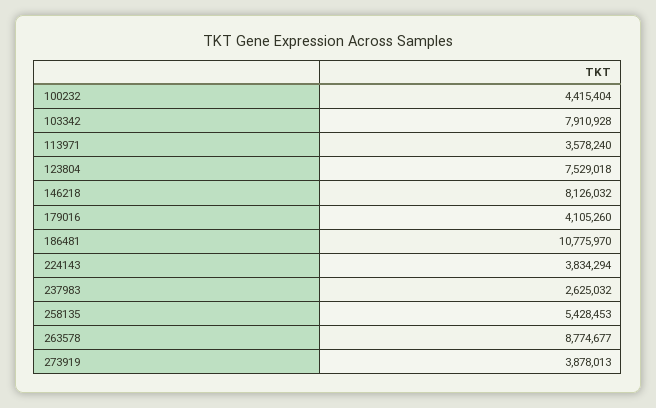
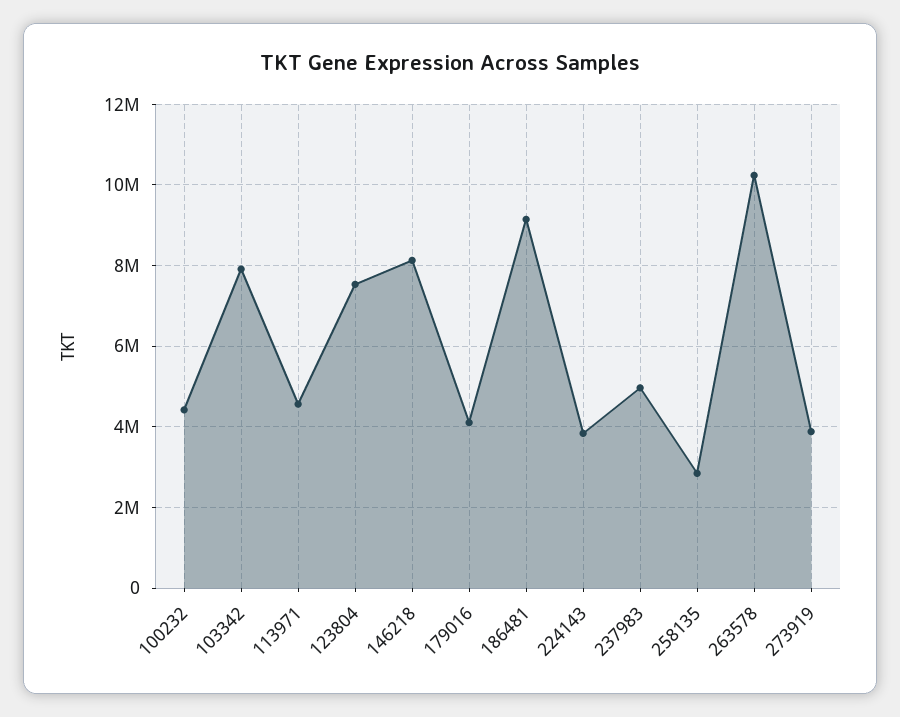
  {
    "100232": 4415404,
    "103342": 7910928,
-   "113971": 3578240,
+   "113971": 4600000,
    "123804": 7529018,
    "146218": 8126032,
    "179016": 4105260,
-   "186481": 10775970,
+   "186481": 9200000,
    "224143": 3834294,
-   "237983": 2625032,
+   "237983": 5000000,
-   "258135": 5428453,
+   "258135": 2800000,
-   "263578": 8774677,
+   "263578": 10200000,
    "273919": 3878013
  }

